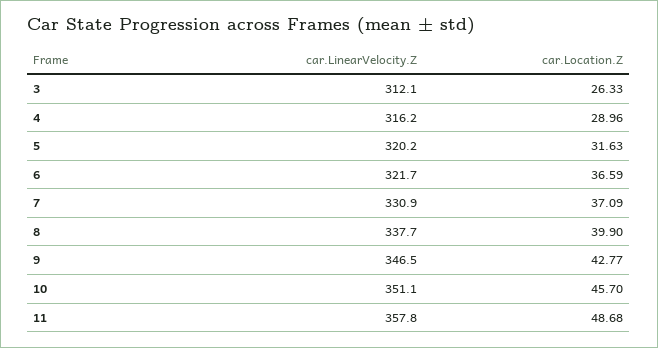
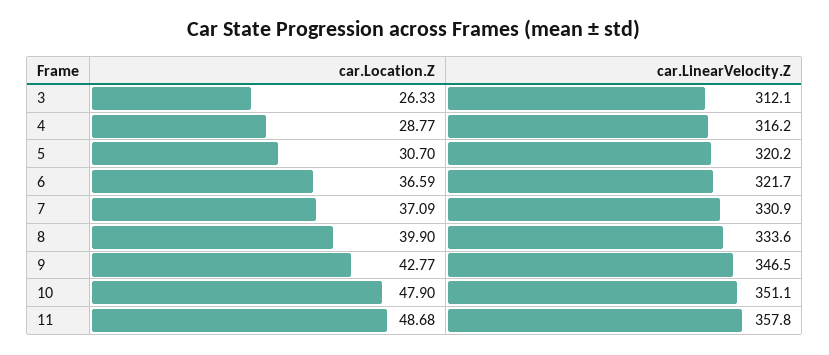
  {
    "car.LinearVelocity.Z": {
      "3": 312.1,
      "4": 316.2,
      "5": 320.2,
      "6": 321.7,
      "7": 330.9,
-     "8": 337.7,
+     "8": 333.6,
      "9": 346.5,
      "10": 351.1,
      "11": 357.8
    },
    "car.Location.Z": {
      "3": 26.33,
-     "4": 28.96,
+     "4": 28.77,
-     "5": 31.63,
+     "5": 30.7,
      "6": 36.59,
      "7": 37.09,
      "8": 39.9,
      "9": 42.77,
-     "10": 45.7,
+     "10": 47.9,
      "11": 48.68
    }
  }

